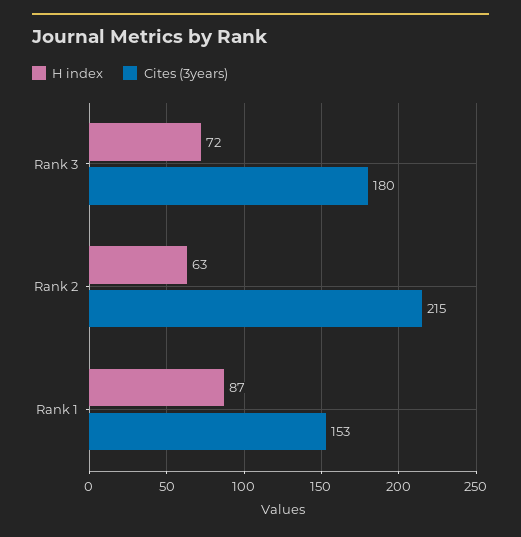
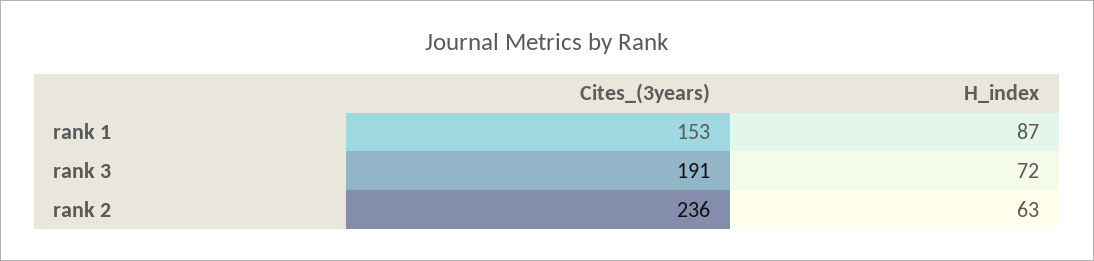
  {
    "H index": {
      "Rank 3": 72,
      "Rank 2": 63,
      "Rank 1": 87
    },
    "Cites (3years)": {
-     "Rank 3": 180,
+     "Rank 3": 191,
-     "Rank 2": 215,
+     "Rank 2": 236,
      "Rank 1": 153
    }
  }

